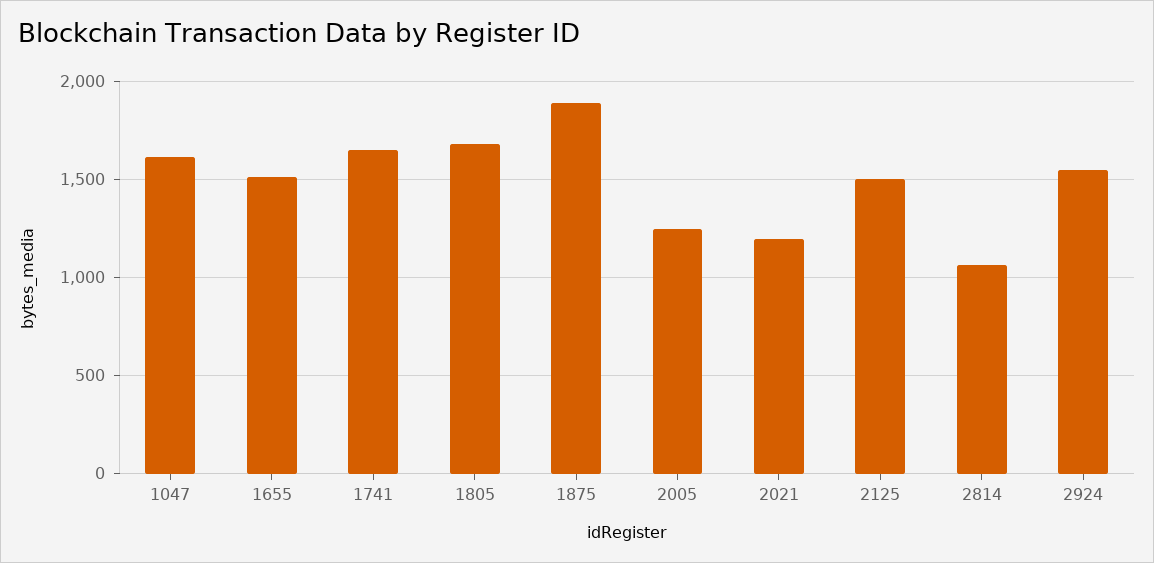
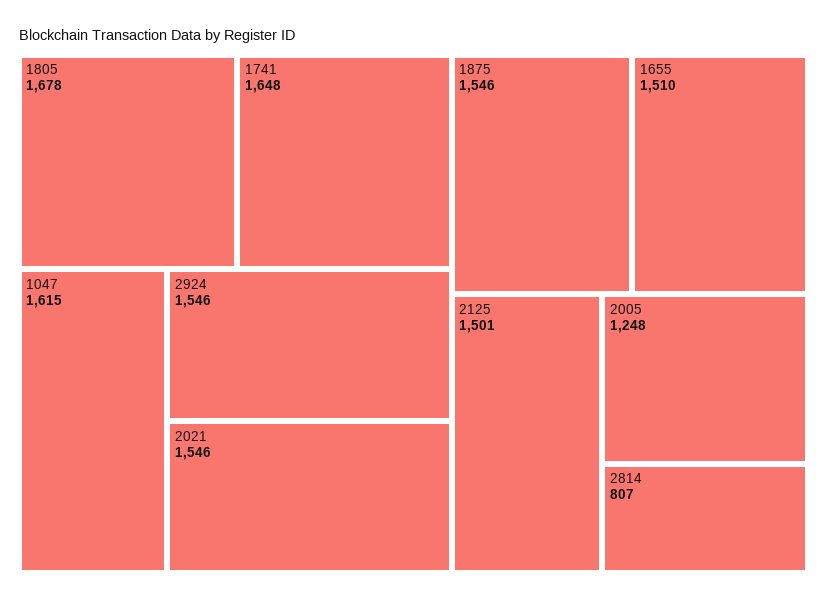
  {
    "1047": 1615,
    "1655": 1510,
    "1741": 1648,
    "1805": 1678,
-   "1875": 1900,
+   "1875": 1546,
    "2005": 1248,
-   "2021": 1200,
+   "2021": 1546,
    "2125": 1501,
-   "2814": 1050,
+   "2814": 807,
    "2924": 1546
  }

